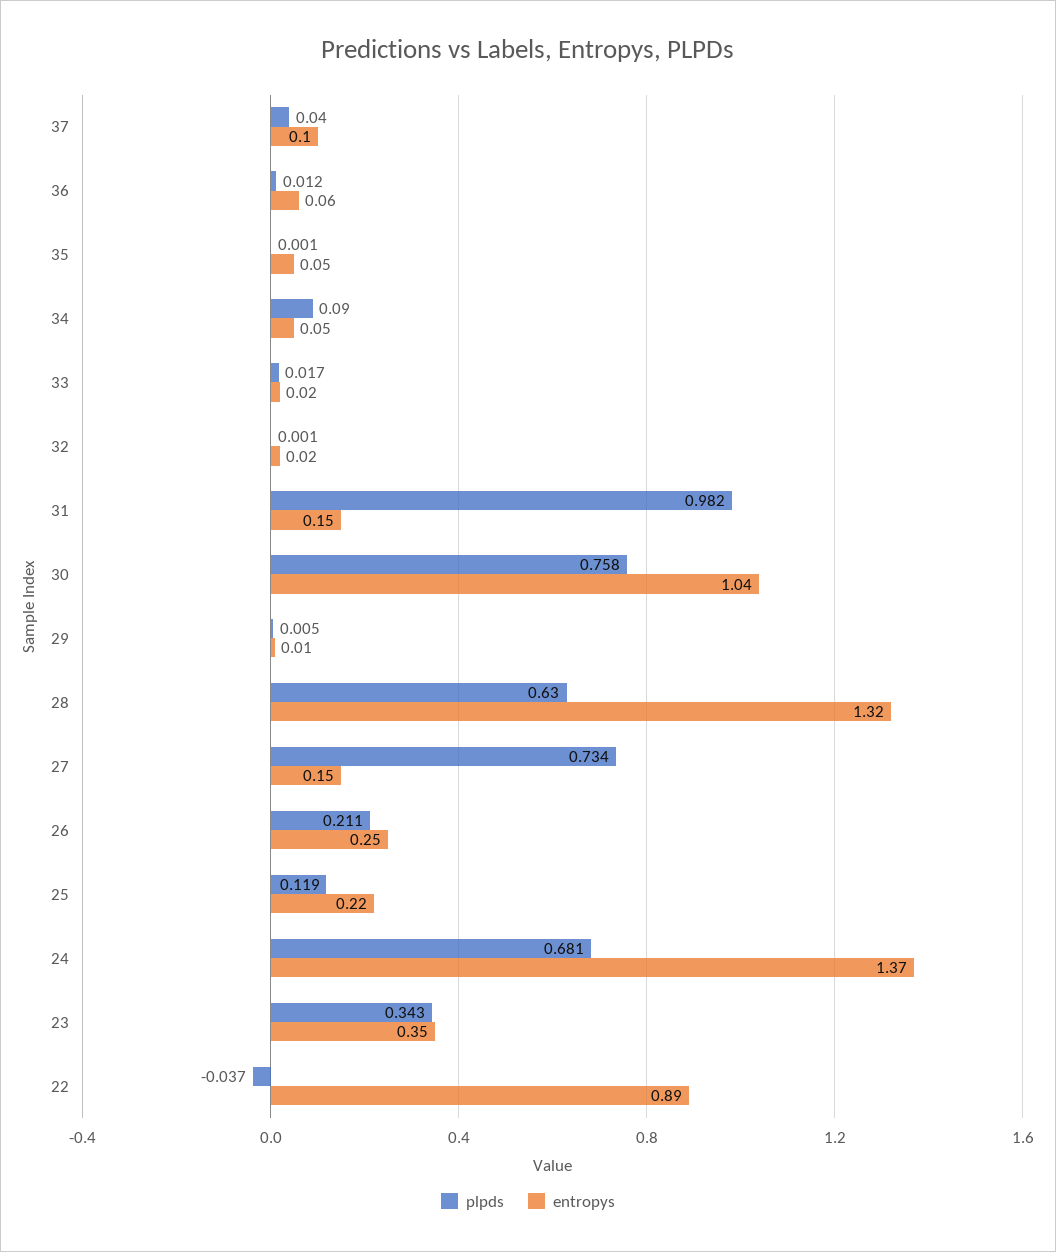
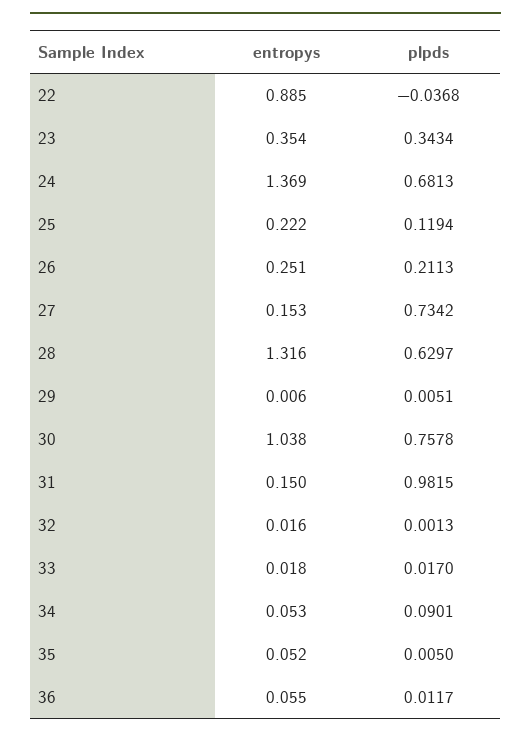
  {
    "plpds": {
-     "37": 0.04,
      "36": 0.0117,
-     "35": 0.001,
+     "35": 0.005,
      "34": 0.0901,
      "33": 0.017,
      "32": 0.0013,
      "31": 0.9815,
      "30": 0.7578,
      "29": 0.0051,
      "28": 0.6297,
      "27": 0.7342,
      "26": 0.2113,
      "25": 0.1194,
      "24": 0.6813,
      "23": 0.3434,
      "22": -0.0368
    },
    "entropys": {
-     "37": 0.1,
      "36": 0.055,
      "35": 0.052,
      "34": 0.053,
      "33": 0.018,
      "32": 0.016,
      "31": 0.15,
      "30": 1.038,
      "29": 0.006,
      "28": 1.316,
      "27": 0.153,
      "26": 0.251,
      "25": 0.222,
      "24": 1.369,
      "23": 0.354,
      "22": 0.885
    }
  }

